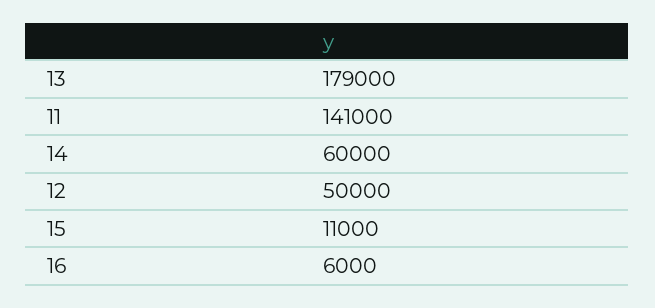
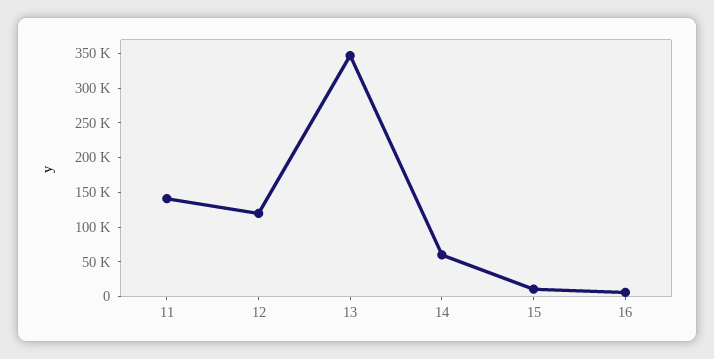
  {
-   "13": 179000,
+   "13": 350000,
    "11": 141000,
    "14": 60000,
-   "12": 50000,
+   "12": 125000,
    "15": 11000,
    "16": 6000
  }

